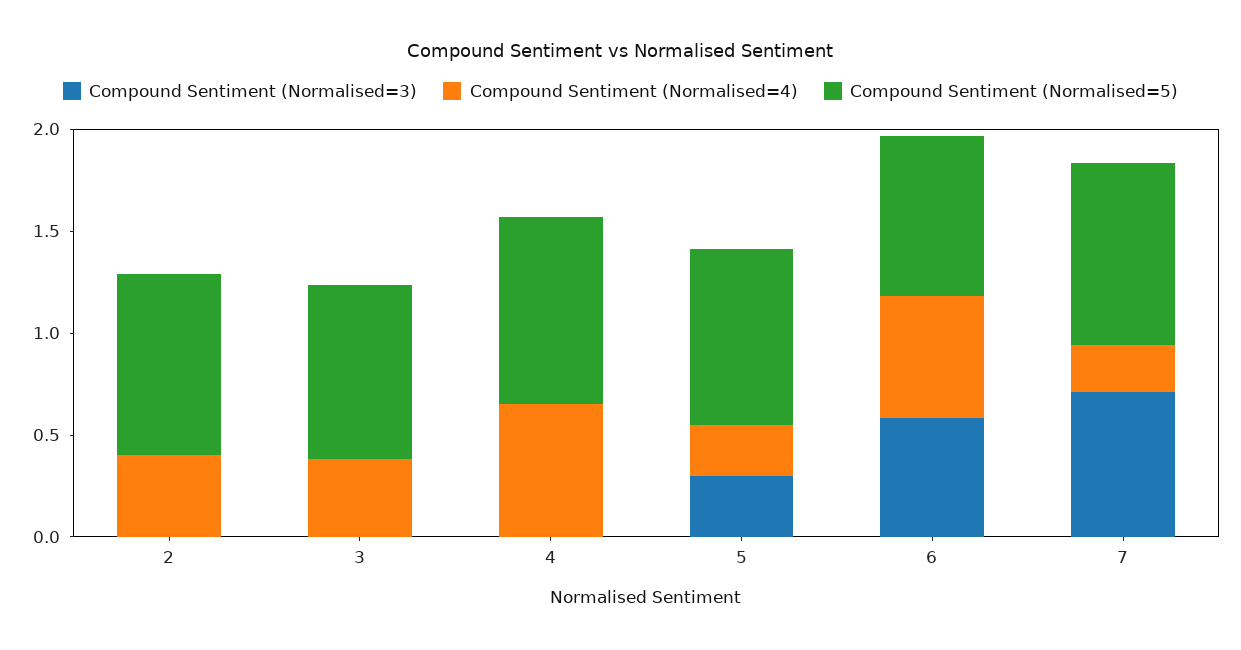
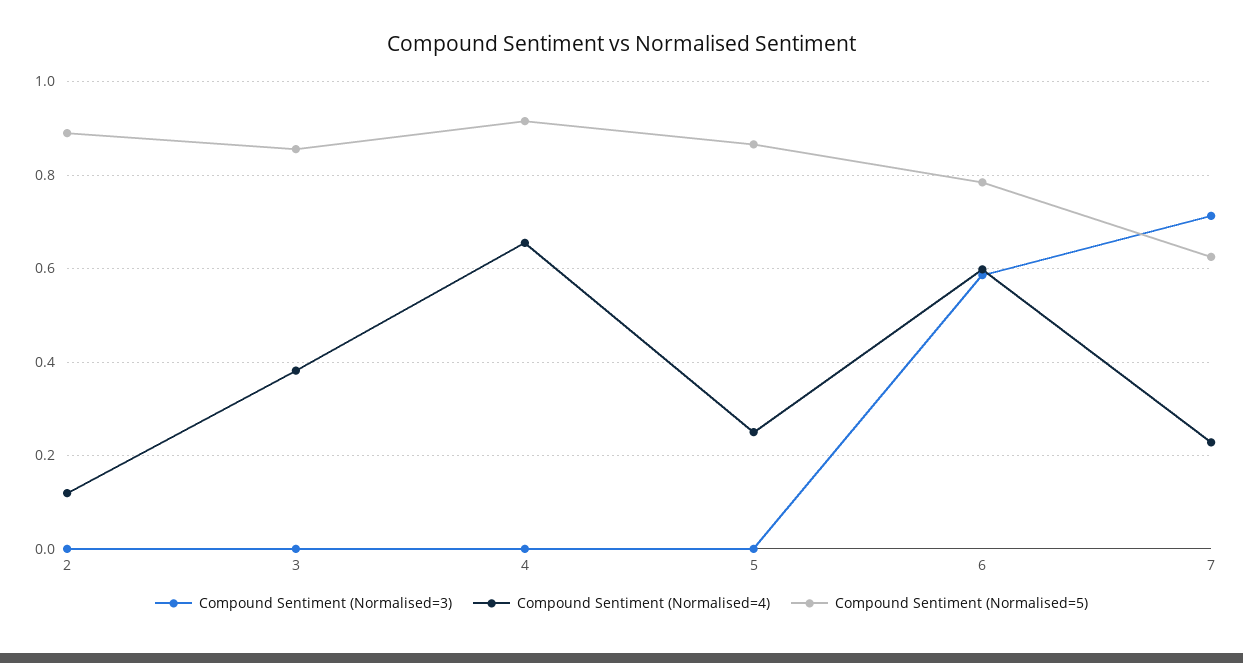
  {
    "Compound Sentiment (Normalised=3)": {
      "2": 0,
      "3": 0,
      "4": 0,
-     "5": 0.3,
+     "5": 0,
      "6": 0.58,
      "7": 0.72
    },
    "Compound Sentiment (Normalised=4)": {
-     "2": 0.4,
+     "2": 0.12,
      "3": 0.38,
      "4": 0.66,
      "5": 0.26,
      "6": 0.6,
      "7": 0.22
    },
    "Compound Sentiment (Normalised=5)": {
      "2": 0.88,
      "3": 0.86,
      "4": 0.92,
      "5": 0.86,
      "6": 0.78,
-     "7": 0.9
+     "7": 0.62
    }
  }

